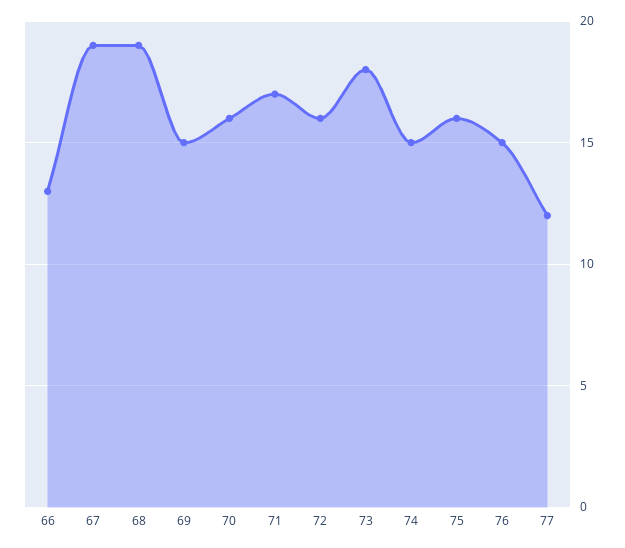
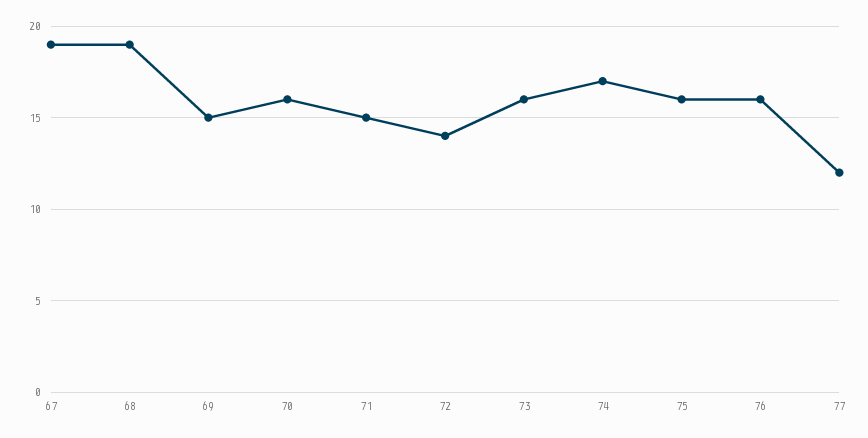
  {
-   "66": 13,
    "67": 19,
    "68": 19,
    "69": 15,
    "70": 16,
-   "71": 17,
+   "71": 15,
-   "72": 16,
+   "72": 14,
-   "73": 18,
+   "73": 16,
-   "74": 15,
+   "74": 17,
    "75": 16,
-   "76": 15,
+   "76": 16,
    "77": 12
  }

